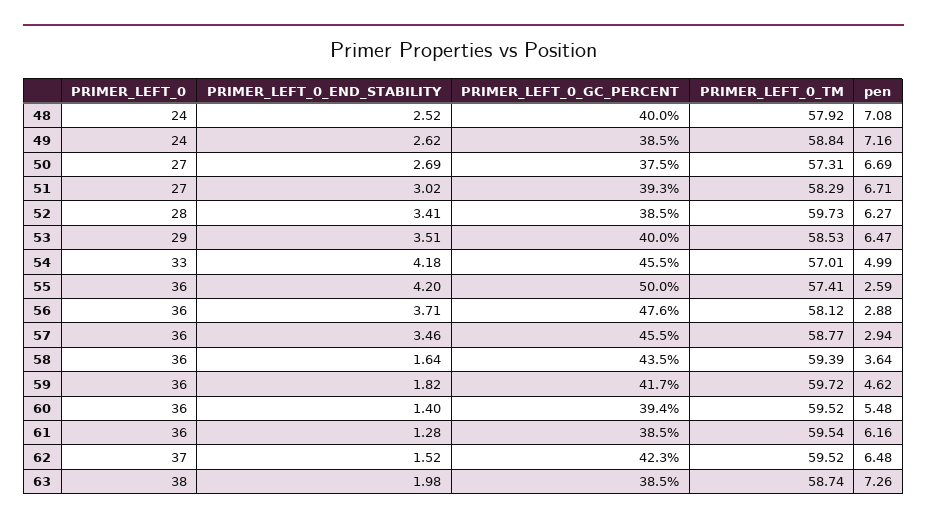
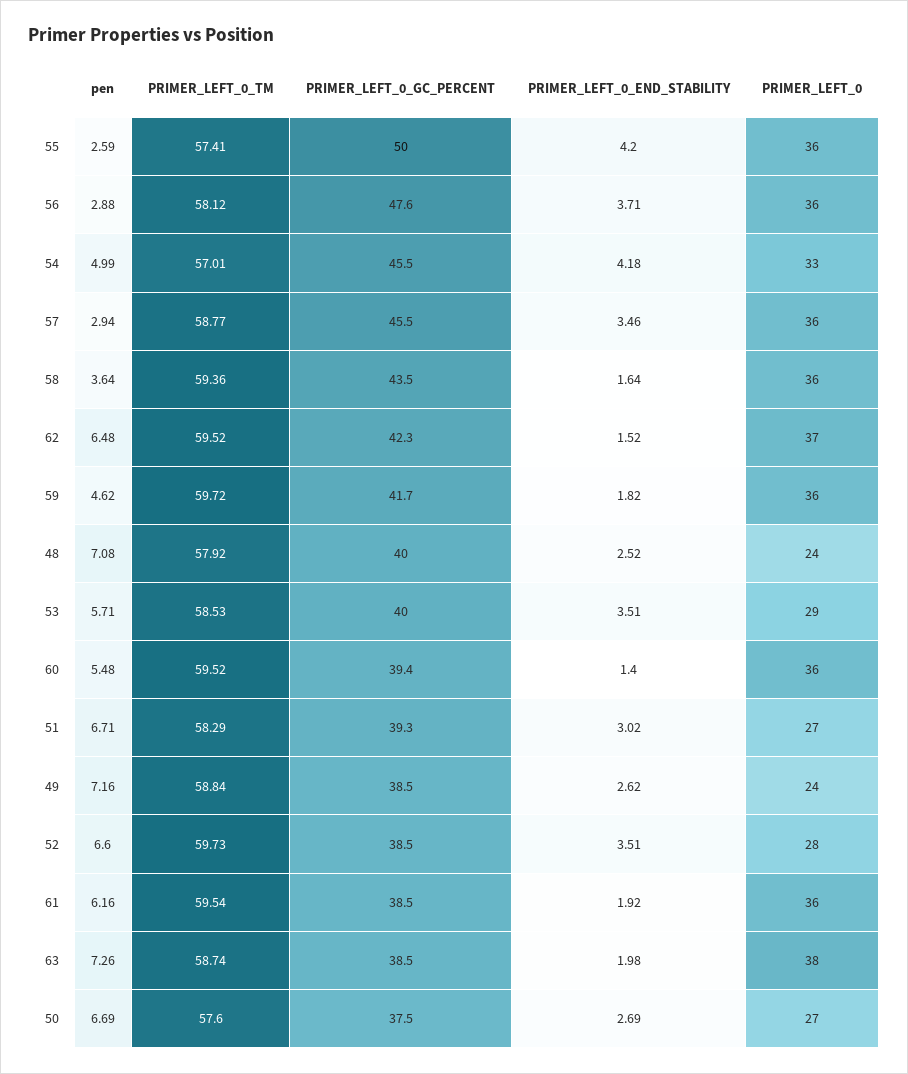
  {
    "PRIMER_LEFT_0": {
      "48": 24,
      "49": 24,
      "50": 27,
      "51": 27,
      "52": 28,
      "53": 29,
      "54": 33,
      "55": 36,
      "56": 36,
      "57": 36,
      "58": 36,
      "59": 36,
      "60": 36,
      "61": 36,
      "62": 37,
      "63": 38
    },
    "PRIMER_LEFT_0_END_STABILITY": {
      "48": 2.52,
      "49": 2.62,
      "50": 2.69,
      "51": 3.02,
-     "52": 3.41,
+     "52": 3.51,
      "53": 3.51,
      "54": 4.18,
      "55": 4.2,
      "56": 3.71,
      "57": 3.46,
      "58": 1.64,
      "59": 1.82,
      "60": 1.4,
-     "61": 1.28,
+     "61": 1.92,
      "62": 1.52,
      "63": 1.98
    },
    "PRIMER_LEFT_0_GC_PERCENT": {
      "48": 40,
      "49": 38.5,
      "50": 37.5,
      "51": 39.3,
      "52": 38.5,
      "53": 40,
      "54": 45.5,
      "55": 50,
      "56": 47.6,
      "57": 45.5,
      "58": 43.5,
      "59": 41.7,
      "60": 39.4,
      "61": 38.5,
      "62": 42.3,
      "63": 38.5
    },
    "PRIMER_LEFT_0_TM": {
      "48": 57.92,
      "49": 58.84,
-     "50": 57.31,
+     "50": 57.6,
      "51": 58.29,
      "52": 59.73,
      "53": 58.53,
      "54": 57.01,
      "55": 57.41,
      "56": 58.12,
      "57": 58.77,
-     "58": 59.39,
+     "58": 59.36,
      "59": 59.72,
      "60": 59.52,
      "61": 59.54,
      "62": 59.52,
      "63": 58.74
    },
    "pen": {
      "48": 7.08,
      "49": 7.16,
      "50": 6.69,
      "51": 6.71,
-     "52": 6.27,
+     "52": 6.6,
-     "53": 6.47,
+     "53": 5.71,
      "54": 4.99,
      "55": 2.59,
      "56": 2.88,
      "57": 2.94,
      "58": 3.64,
      "59": 4.62,
      "60": 5.48,
      "61": 6.16,
      "62": 6.48,
      "63": 7.26
    }
  }

